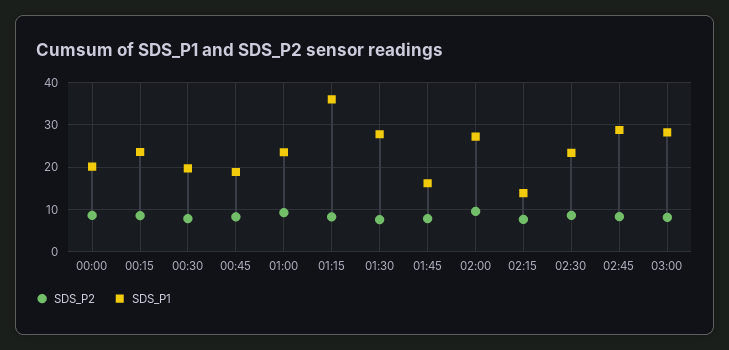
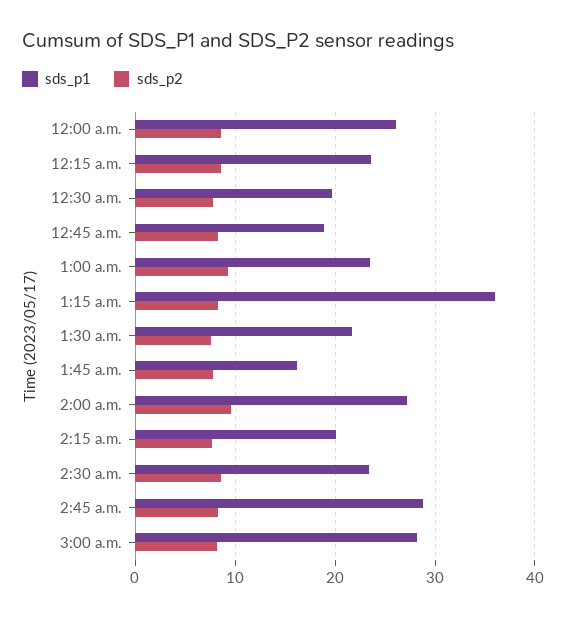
  {
    "SDS_P2": {
      "00:00": 9,
      "00:15": 9,
      "00:30": 8,
      "00:45": 8,
      "01:00": 9,
      "01:15": 8,
      "01:30": 8,
      "01:45": 8,
      "02:00": 10,
      "02:15": 8,
      "02:30": 9,
      "02:45": 8,
      "03:00": 8
    },
    "SDS_P1": {
-     "00:00": 20,
+     "00:00": 26,
      "00:15": 24,
      "00:30": 20,
      "00:45": 19,
      "01:00": 24,
      "01:15": 36,
-     "01:30": 28,
+     "01:30": 22,
      "01:45": 16,
      "02:00": 27,
-     "02:15": 14,
+     "02:15": 20,
      "02:30": 23,
      "02:45": 29,
      "03:00": 28
    }
  }

